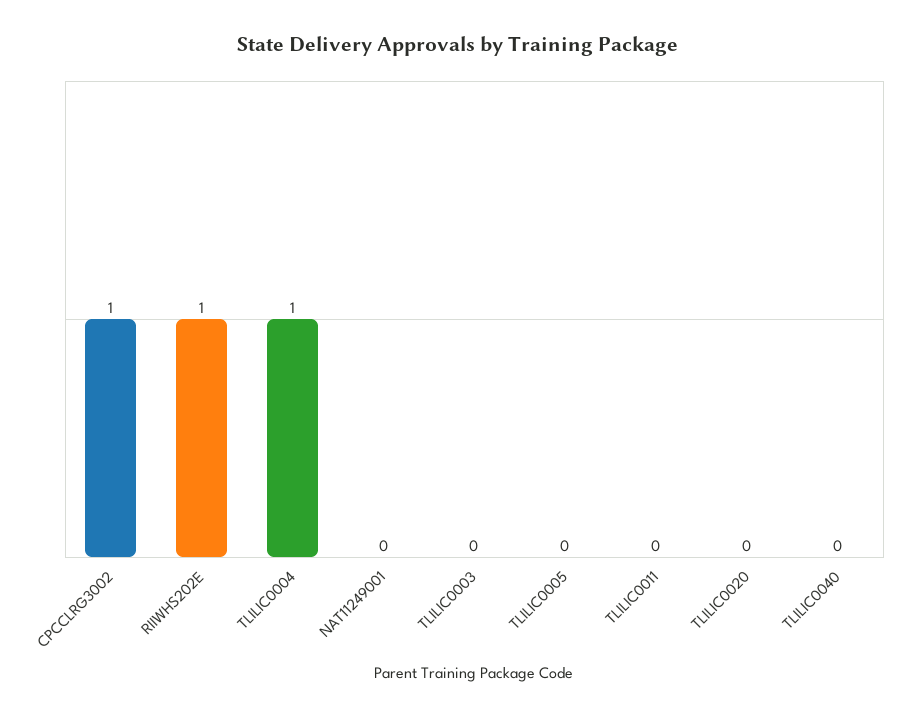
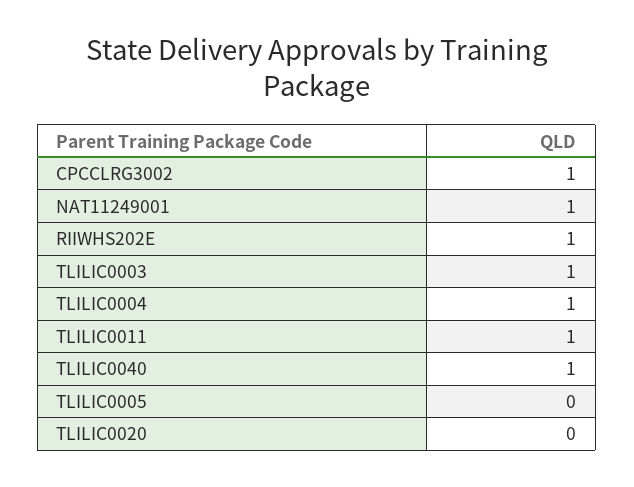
  {
    "CPCCLRG3002": 1,
    "RIIWHS202E": 1,
    "TLILIC0004": 1,
-   "NAT11249001": 0,
+   "NAT11249001": 1,
-   "TLILIC0003": 0,
+   "TLILIC0003": 1,
    "TLILIC0005": 0,
-   "TLILIC0011": 0,
+   "TLILIC0011": 1,
    "TLILIC0020": 0,
-   "TLILIC0040": 0
+   "TLILIC0040": 1
  }

